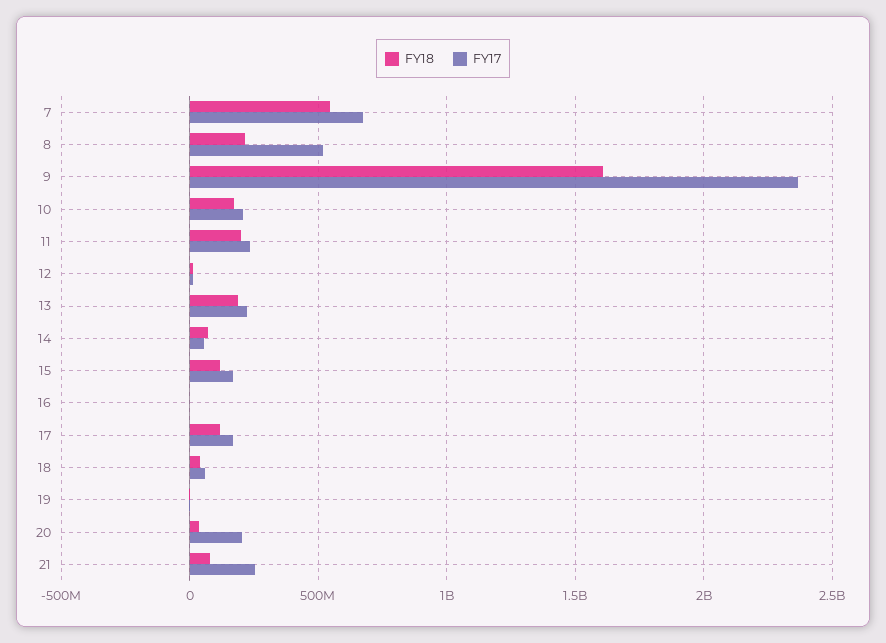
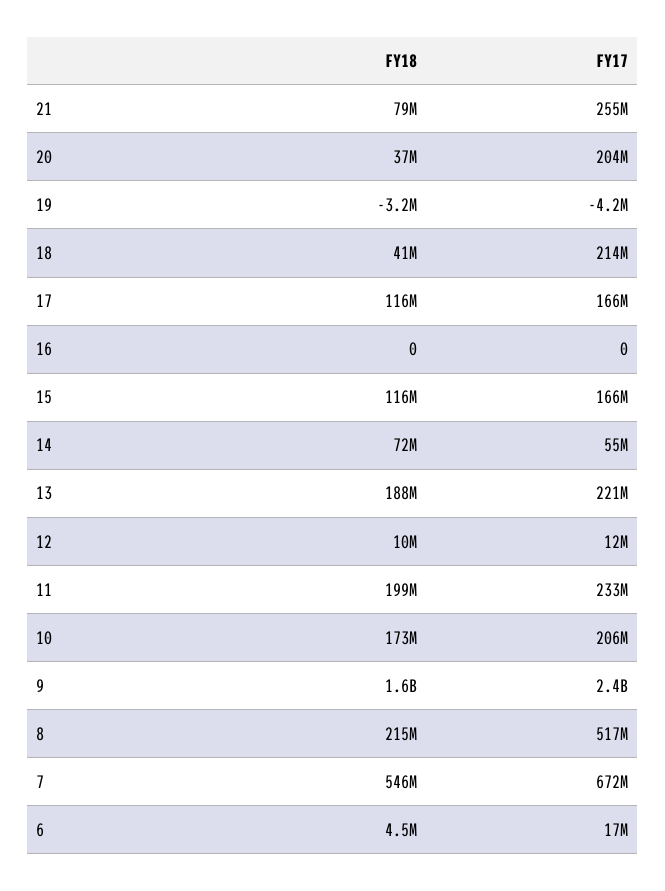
  {
    "FY18": {
      "7": 546000000,
      "8": 215000000,
      "9": 1600000000,
      "10": 173000000,
      "11": 199000000,
      "12": 10000000,
      "13": 188000000,
      "14": 72000000,
      "15": 116000000,
      "16": 0,
      "17": 116000000,
      "18": 41000000,
      "19": -3200000,
      "20": 37000000,
-     "21": 79000000
+     "21": 79000000,
+     "6": 4500000
    },
    "FY17": {
      "7": 672000000,
      "8": 517000000,
      "9": 2400000000,
      "10": 206000000,
      "11": 233000000,
      "12": 12000000,
      "13": 221000000,
      "14": 55000000,
      "15": 166000000,
      "16": 0,
      "17": 166000000,
-     "18": 50000000,
+     "18": 214000000,
      "19": -4200000,
      "20": 204000000,
-     "21": 255000000
+     "21": 255000000,
+     "6": 17000000
    }
  }

